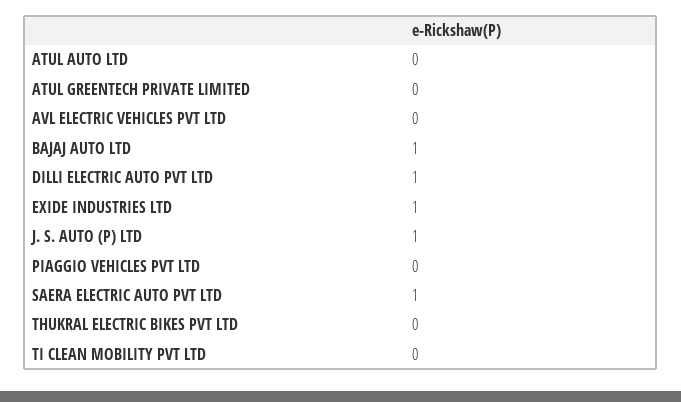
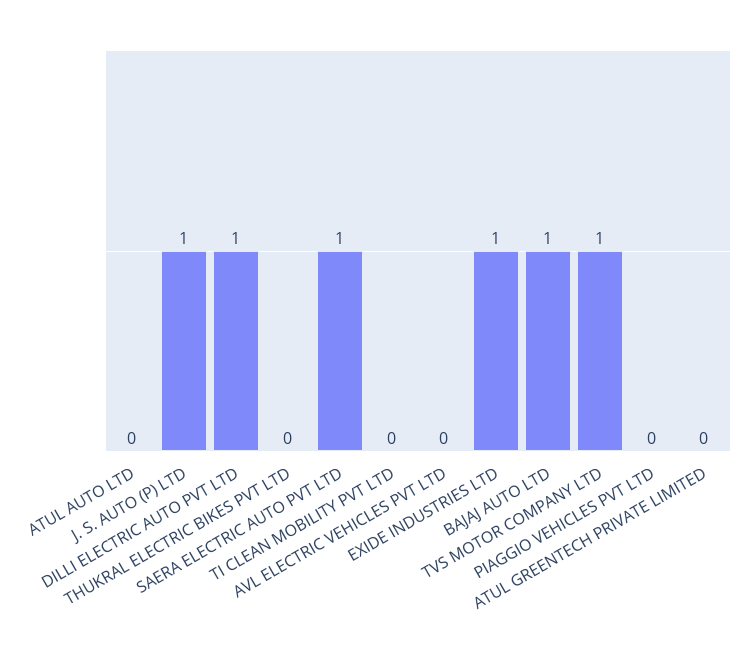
  {
    "ATUL AUTO LTD": 0,
    "ATUL GREENTECH PRIVATE LIMITED": 0,
    "AVL ELECTRIC VEHICLES PVT LTD": 0,
    "BAJAJ AUTO LTD": 1,
    "DILLI ELECTRIC AUTO PVT LTD": 1,
    "EXIDE INDUSTRIES LTD": 1,
    "J. S. AUTO (P) LTD": 1,
    "PIAGGIO VEHICLES PVT LTD": 0,
    "SAERA ELECTRIC AUTO PVT LTD": 1,
    "THUKRAL ELECTRIC BIKES PVT LTD": 0,
-   "TI CLEAN MOBILITY PVT LTD": 0
+   "TI CLEAN MOBILITY PVT LTD": 0,
+   "TVS MOTOR COMPANY LTD": 1
  }

